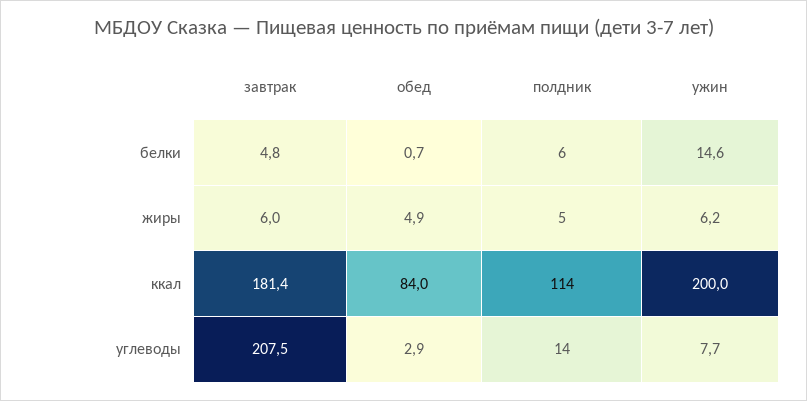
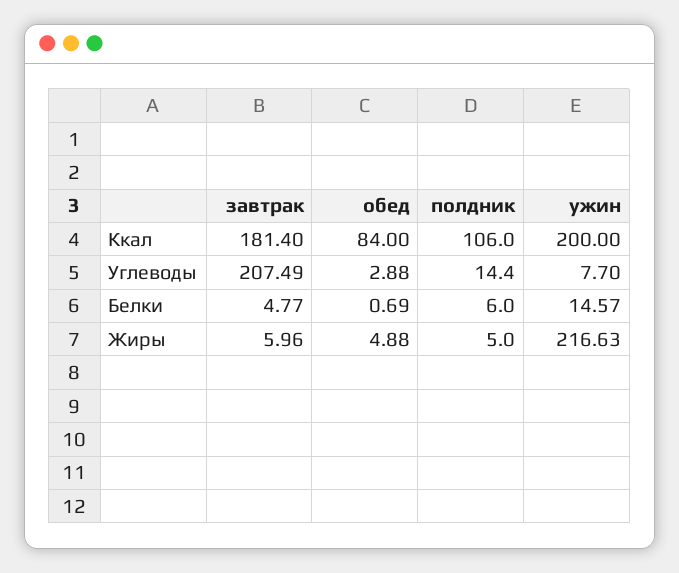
  {
    "завтрак": {
      "белки": 4.77,
      "жиры": 5.96,
      "ккал": 181.4,
      "углеводы": 207.49
    },
    "обед": {
      "белки": 0.69,
      "жиры": 4.88,
      "ккал": 84,
      "углеводы": 2.88
    },
    "полдник": {
      "белки": 6,
      "жиры": 5,
-     "ккал": 114,
+     "ккал": 106,
      "углеводы": 14.4
    },
    "ужин": {
      "белки": 14.57,
-     "жиры": 6.2,
+     "жиры": 216.63,
      "ккал": 200,
      "углеводы": 7.7
    }
  }

